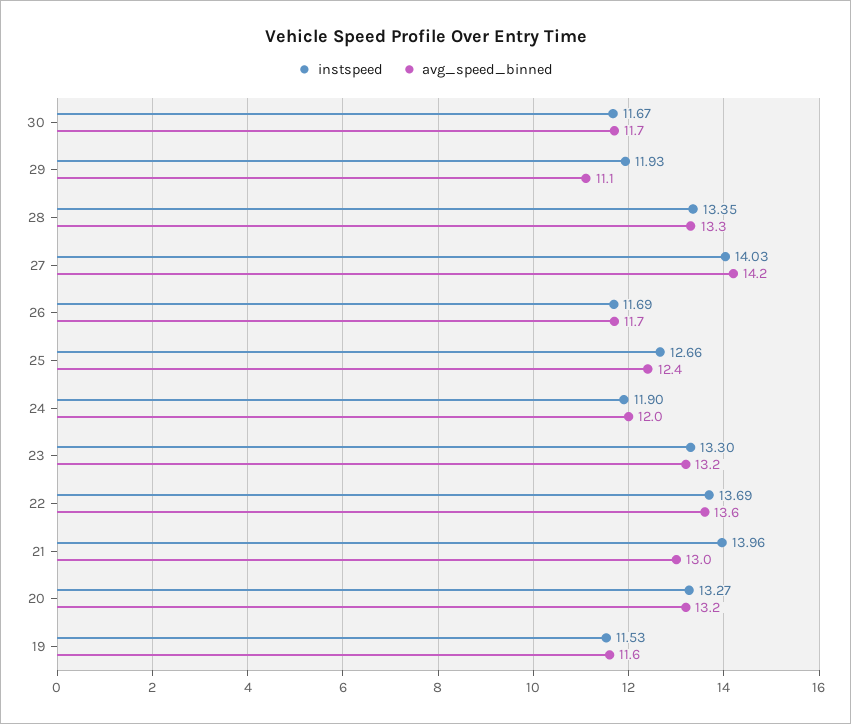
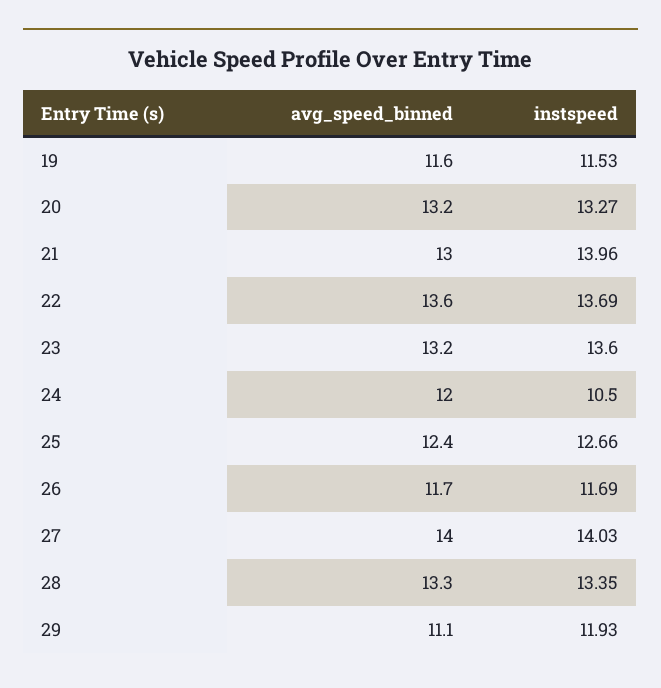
  {
    "instspeed": {
-     "30": 11.67,
      "29": 11.93,
      "28": 13.35,
      "27": 14.03,
      "26": 11.69,
      "25": 12.66,
-     "24": 11.9,
+     "24": 10.5,
-     "23": 13.3,
+     "23": 13.6,
      "22": 13.69,
      "21": 13.96,
      "20": 13.27,
      "19": 11.53
    },
    "avg_speed_binned": {
-     "30": 11.7,
      "29": 11.1,
      "28": 13.3,
-     "27": 14.2,
+     "27": 14,
      "26": 11.7,
      "25": 12.4,
      "24": 12,
      "23": 13.2,
      "22": 13.6,
      "21": 13,
      "20": 13.2,
      "19": 11.6
    }
  }

